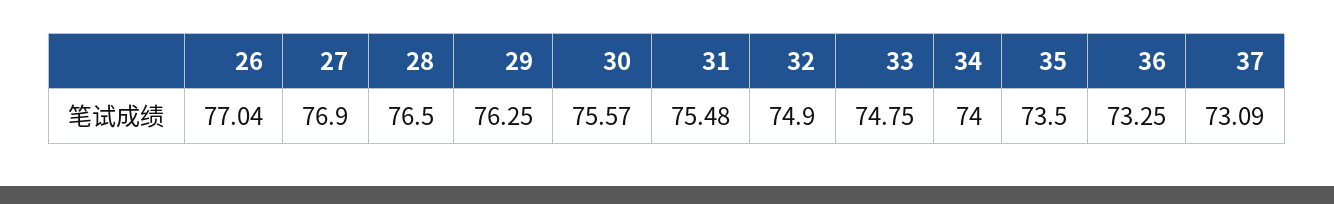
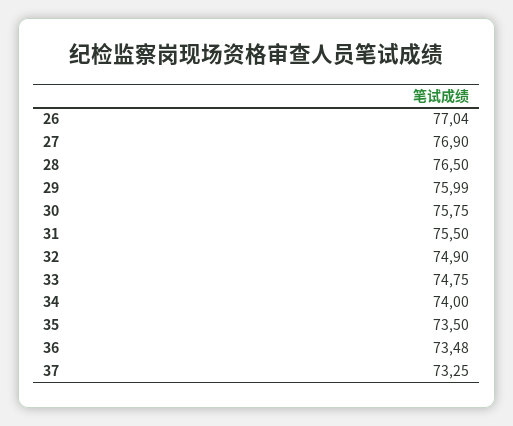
  {
    "26": 77.04,
    "27": 76.9,
    "28": 76.5,
-   "29": 76.25,
+   "29": 75.99,
-   "30": 75.57,
+   "30": 75.75,
-   "31": 75.48,
+   "31": 75.5,
    "32": 74.9,
    "33": 74.75,
    "34": 74,
    "35": 73.5,
-   "36": 73.25,
+   "36": 73.48,
-   "37": 73.09
+   "37": 73.25
  }

